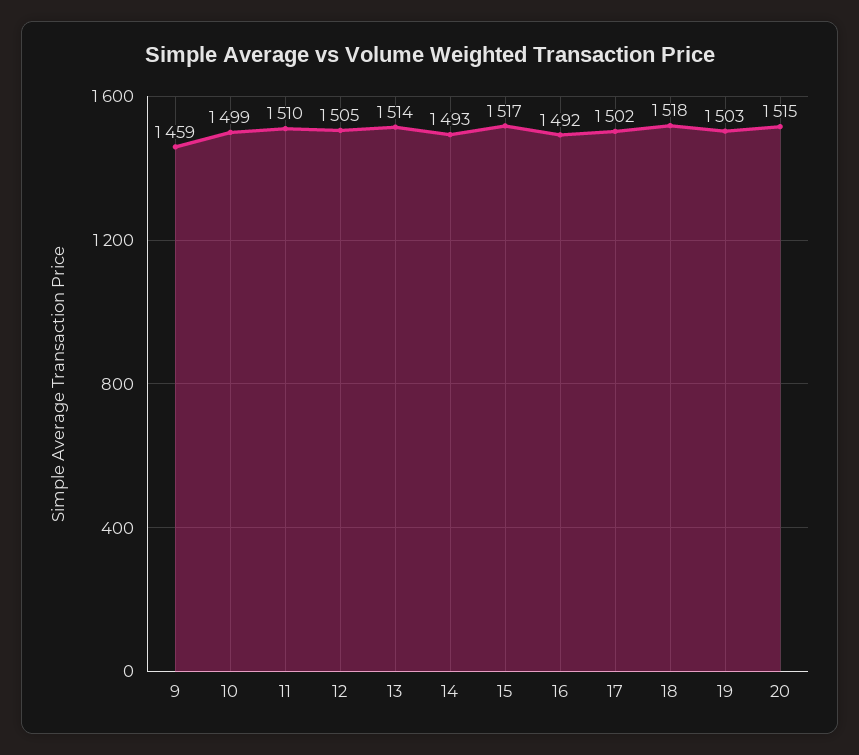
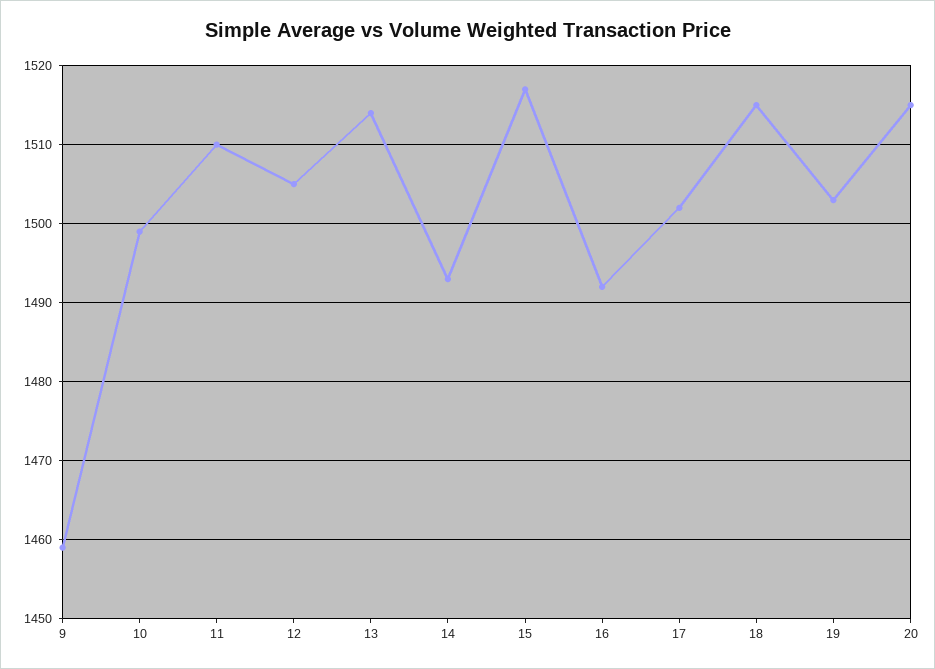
  {
    "9": 1459,
    "10": 1499,
    "11": 1510,
    "12": 1505,
    "13": 1514,
    "14": 1493,
    "15": 1517,
    "16": 1492,
    "17": 1502,
-   "18": 1518,
+   "18": 1515,
    "19": 1503,
    "20": 1515
  }

